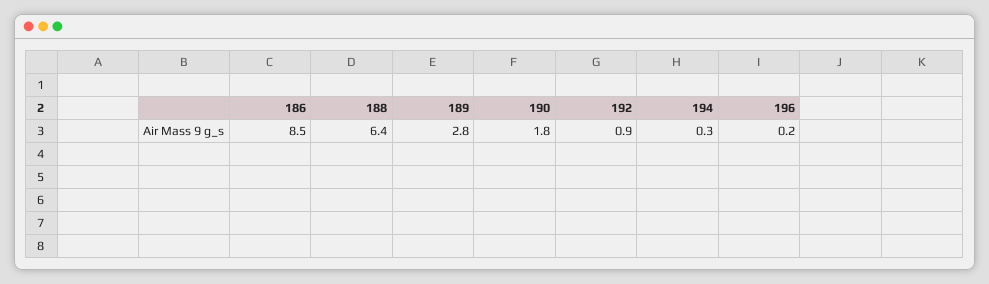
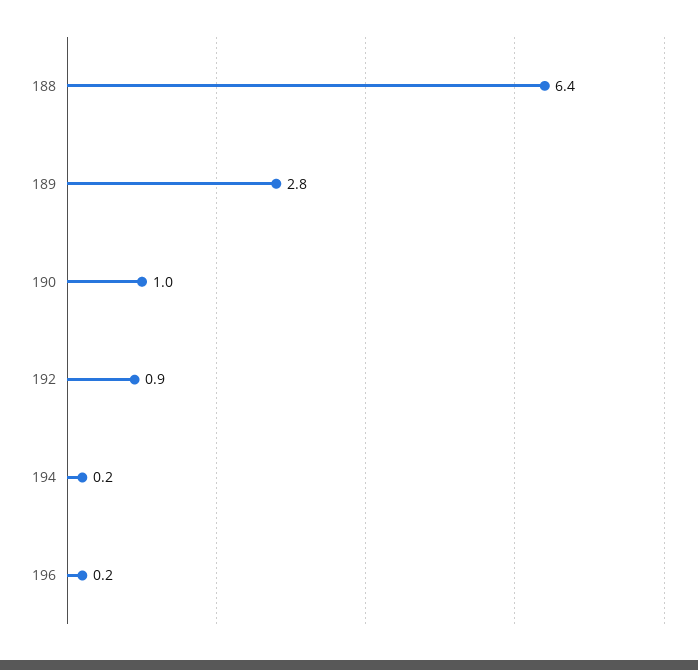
  {
-   "186": 8.5,
    "188": 6.4,
    "189": 2.8,
-   "190": 1.8,
+   "190": 1,
    "192": 0.9,
-   "194": 0.3,
+   "194": 0.2,
    "196": 0.2
  }

